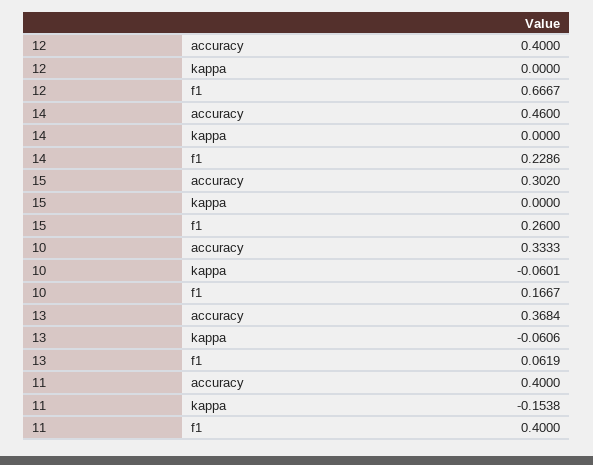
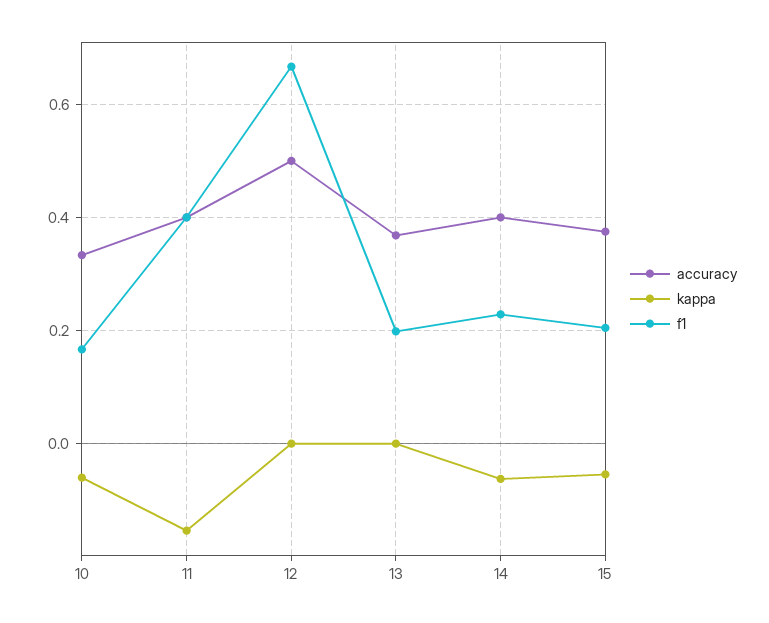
  {
    "accuracy": {
-     "12": 0.4,
+     "12": 0.5,
-     "14": 0.46,
+     "14": 0.4,
-     "15": 0.302,
+     "15": 0.38,
      "10": 0.3333,
      "13": 0.3684,
      "11": 0.4
    },
    "kappa": {
      "12": 0,
-     "14": 0,
+     "14": -0.06,
-     "15": 0,
+     "15": -0.06,
      "10": -0.0601,
-     "13": -0.0606,
+     "13": 0,
      "11": -0.1538
    },
    "f1": {
      "12": 0.6667,
      "14": 0.2286,
-     "15": 0.26,
+     "15": 0.2,
      "10": 0.1667,
-     "13": 0.0619,
+     "13": 0.2,
      "11": 0.4
    }
  }

